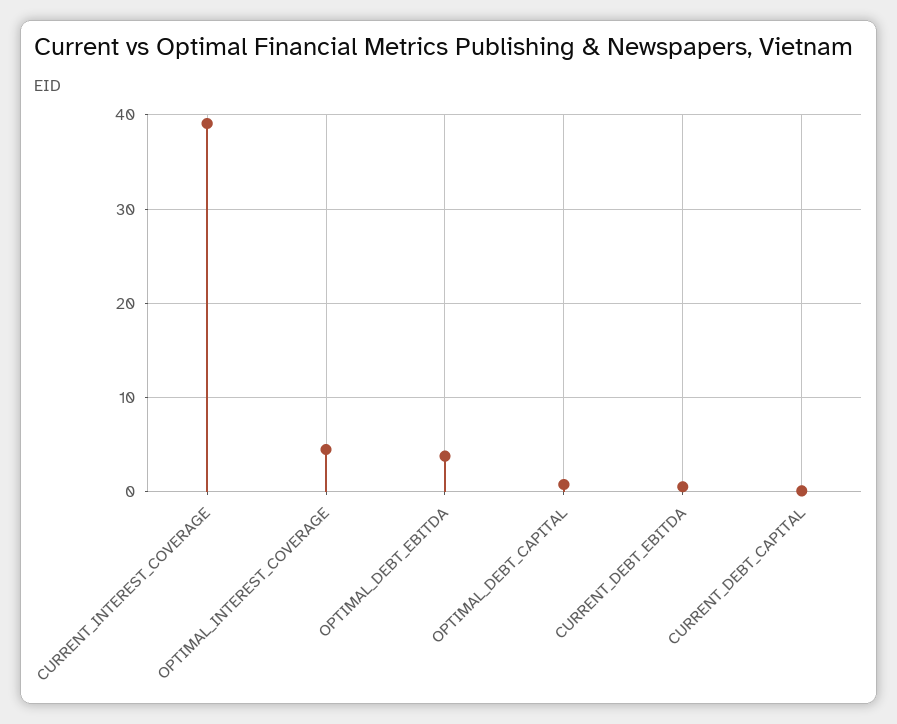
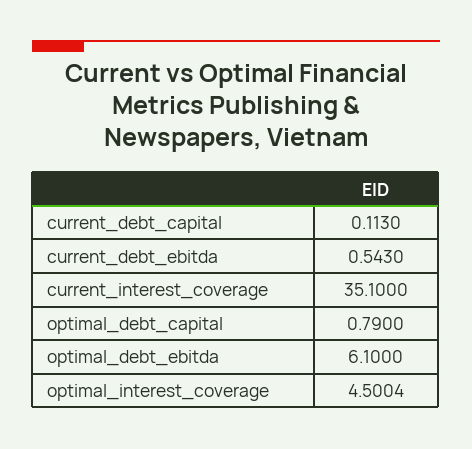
  {
-   "CURRENT_INTEREST_COVERAGE": 39,
+   "CURRENT_INTEREST_COVERAGE": 35.1,
    "OPTIMAL_INTEREST_COVERAGE": 4.5004,
-   "OPTIMAL_DEBT_EBITDA": 4,
+   "OPTIMAL_DEBT_EBITDA": 6.1,
    "OPTIMAL_DEBT_CAPITAL": 0.79,
    "CURRENT_DEBT_EBITDA": 0.543,
    "CURRENT_DEBT_CAPITAL": 0.113
  }

